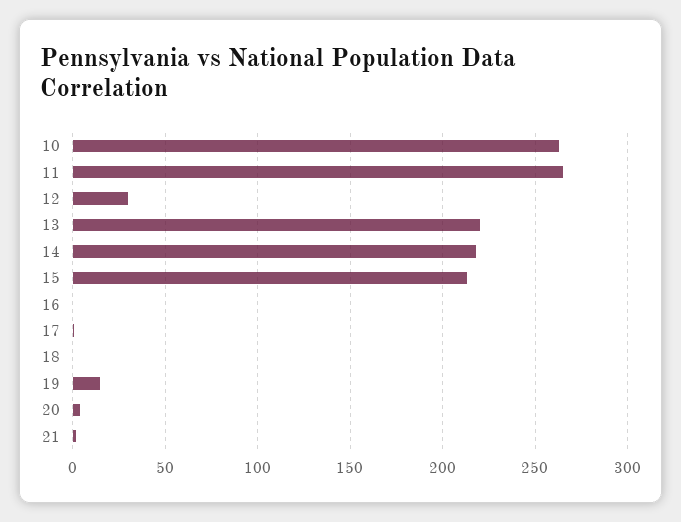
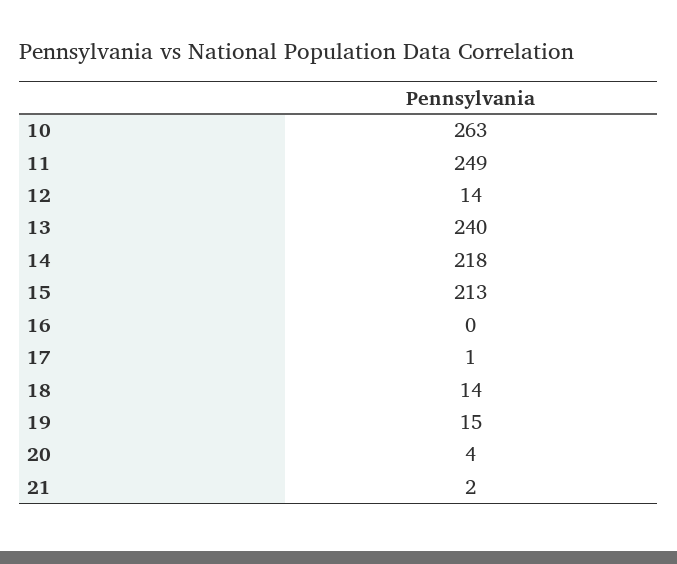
  {
    "10": 263,
-   "11": 265,
+   "11": 249,
-   "12": 30,
+   "12": 14,
-   "13": 220,
+   "13": 240,
    "14": 218,
    "15": 213,
    "16": 0,
    "17": 1,
-   "18": 0,
+   "18": 14,
    "19": 15,
    "20": 4,
    "21": 2
  }

